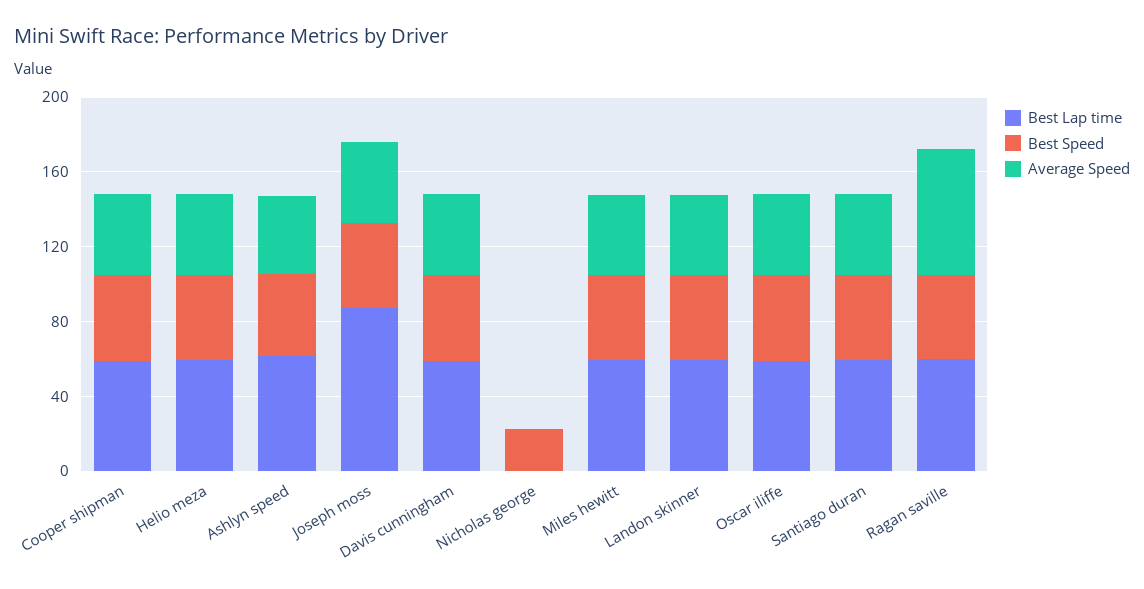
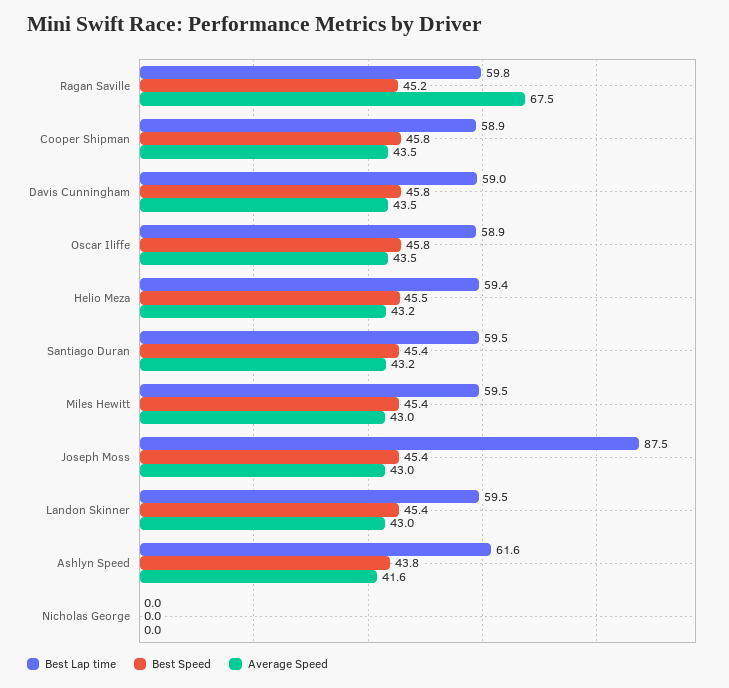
  {
    "Best Lap time": {
      "Cooper shipman": 58.9,
      "Helio meza": 59.4,
      "Ashlyn speed": 61.6,
      "Joseph moss": 87.5,
      "Davis cunningham": 59,
      "Nicholas george": 0,
      "Miles hewitt": 59.5,
      "Landon skinner": 59.5,
      "Oscar iliffe": 58.9,
      "Santiago duran": 59.5,
      "Ragan saville": 59.8
    },
    "Best Speed": {
      "Cooper shipman": 45.8,
      "Helio meza": 45.5,
      "Ashlyn speed": 43.8,
      "Joseph moss": 45.4,
      "Davis cunningham": 45.8,
-     "Nicholas george": 20,
+     "Nicholas george": 0,
      "Miles hewitt": 45.4,
      "Landon skinner": 45.4,
      "Oscar iliffe": 45.8,
      "Santiago duran": 45.4,
      "Ragan saville": 45.2
    },
    "Average Speed": {
      "Cooper shipman": 43.5,
      "Helio meza": 43.2,
      "Ashlyn speed": 41.6,
      "Joseph moss": 43,
      "Davis cunningham": 43.5,
      "Nicholas george": 0,
      "Miles hewitt": 43,
      "Landon skinner": 43,
      "Oscar iliffe": 43.5,
      "Santiago duran": 43.2,
      "Ragan saville": 67.5
    }
  }

